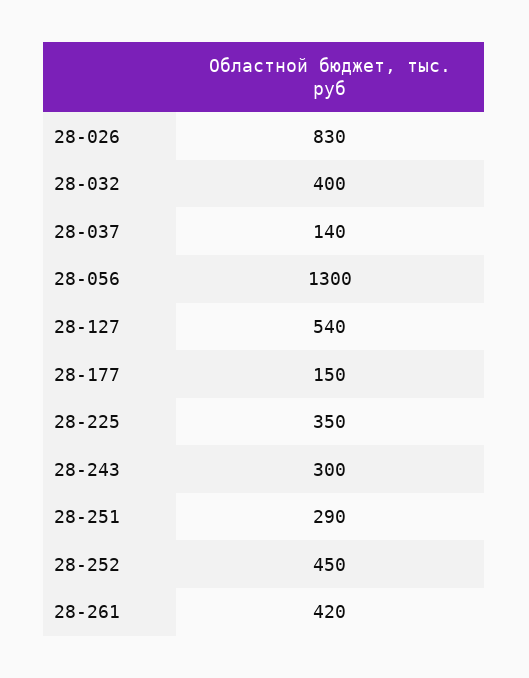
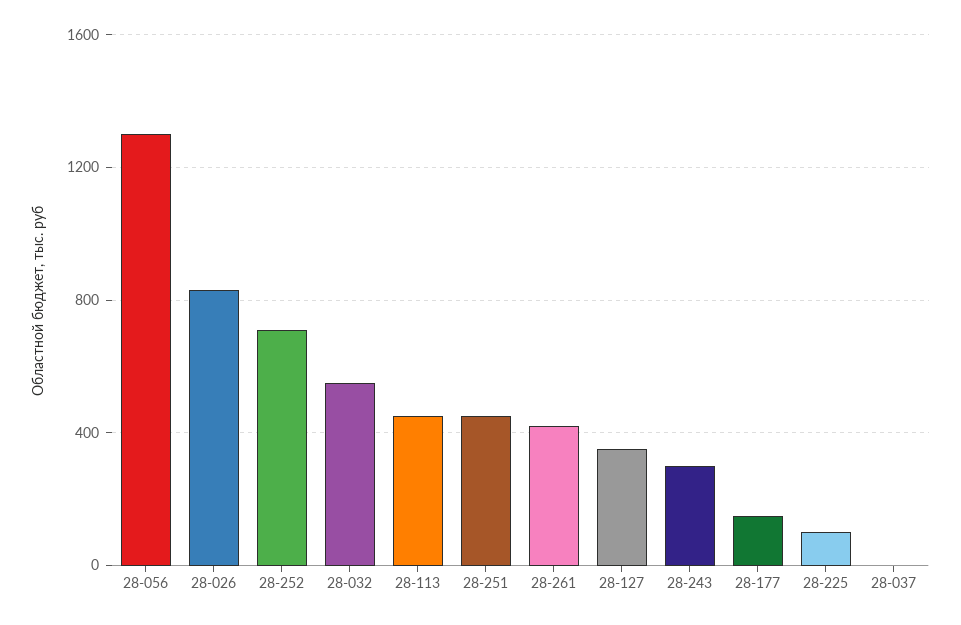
  {
    "28-026": 830,
-   "28-032": 400,
+   "28-032": 550,
-   "28-037": 140,
+   "28-037": 0,
    "28-056": 1300,
-   "28-127": 540,
+   "28-127": 350,
    "28-177": 150,
-   "28-225": 350,
+   "28-225": 100,
    "28-243": 300,
-   "28-251": 290,
+   "28-251": 450,
-   "28-252": 450,
+   "28-252": 700,
-   "28-261": 420
+   "28-261": 420,
+   "28-113": 450
  }

